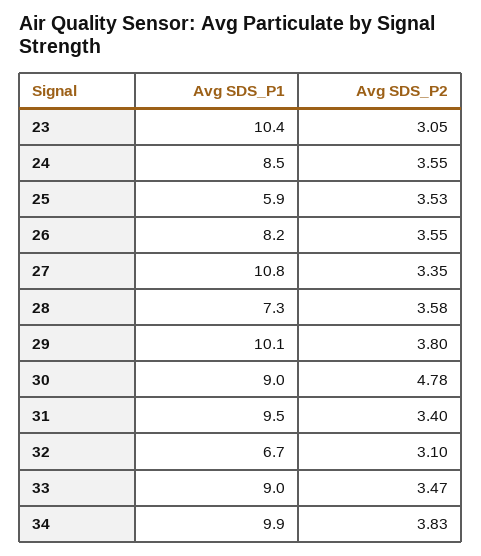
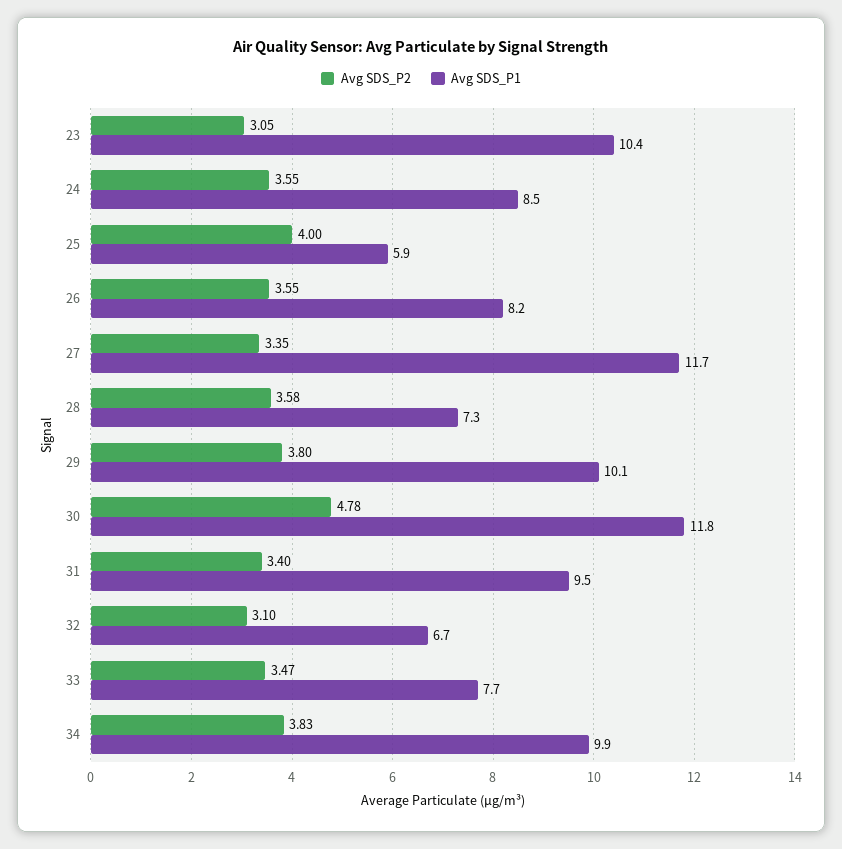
  {
    "Avg SDS_P1": {
      "23": 10.4,
      "24": 8.5,
      "25": 5.9,
      "26": 8.2,
-     "27": 10.8,
+     "27": 11.7,
      "28": 7.3,
      "29": 10.1,
-     "30": 9,
+     "30": 11.8,
      "31": 9.5,
      "32": 6.7,
-     "33": 9,
+     "33": 7.7,
      "34": 9.9
    },
    "Avg SDS_P2": {
      "23": 3.05,
      "24": 3.55,
-     "25": 3.53,
+     "25": 4,
      "26": 3.55,
      "27": 3.35,
      "28": 3.58,
      "29": 3.8,
      "30": 4.78,
      "31": 3.4,
      "32": 3.1,
      "33": 3.47,
      "34": 3.83
    }
  }

